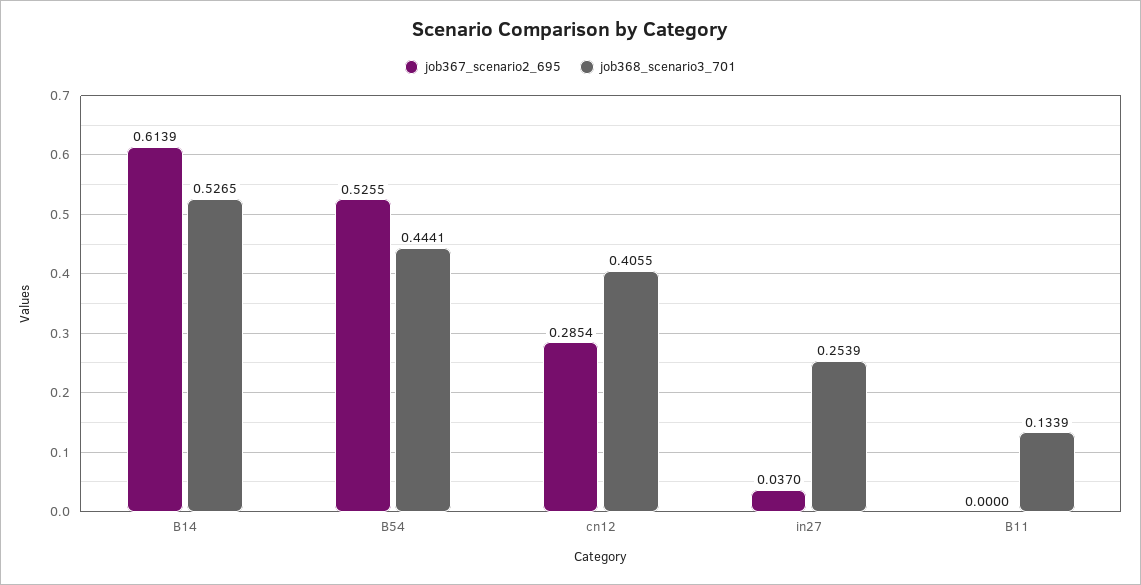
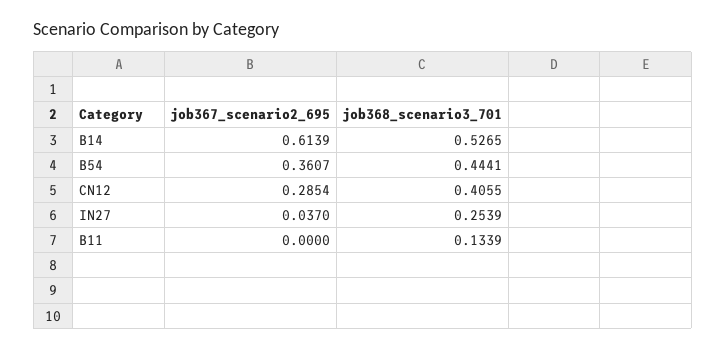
  {
    "job367_scenario2_695": {
      "B14": 0.6139,
-     "B54": 0.5255,
+     "B54": 0.3607,
      "cn12": 0.2854,
      "in27": 0.037,
      "B11": 0
    },
    "job368_scenario3_701": {
      "B14": 0.5265,
      "B54": 0.4441,
      "cn12": 0.4055,
      "in27": 0.2539,
      "B11": 0.1339
    }
  }

